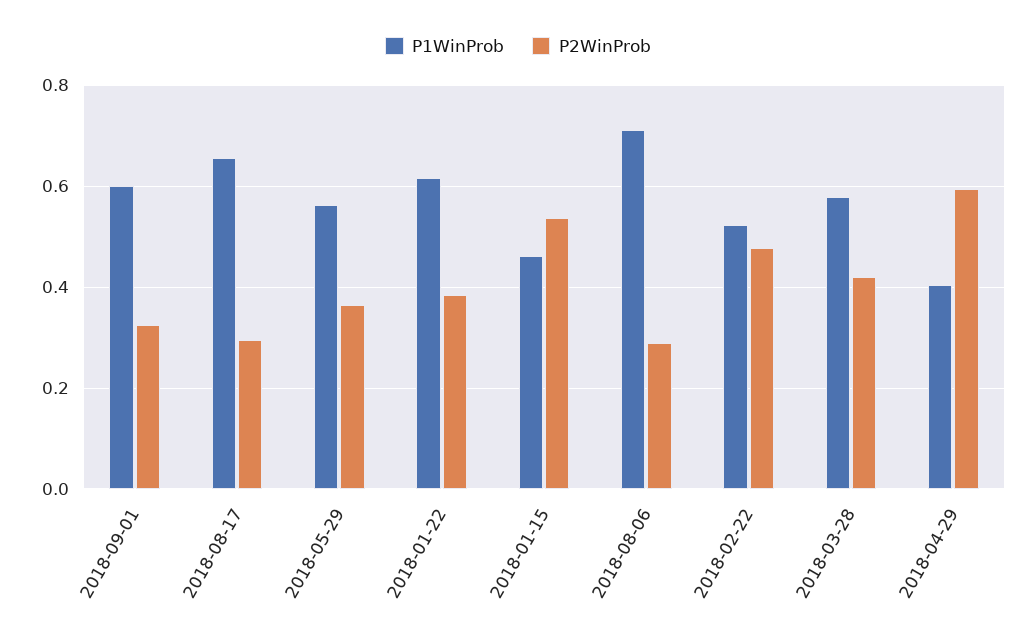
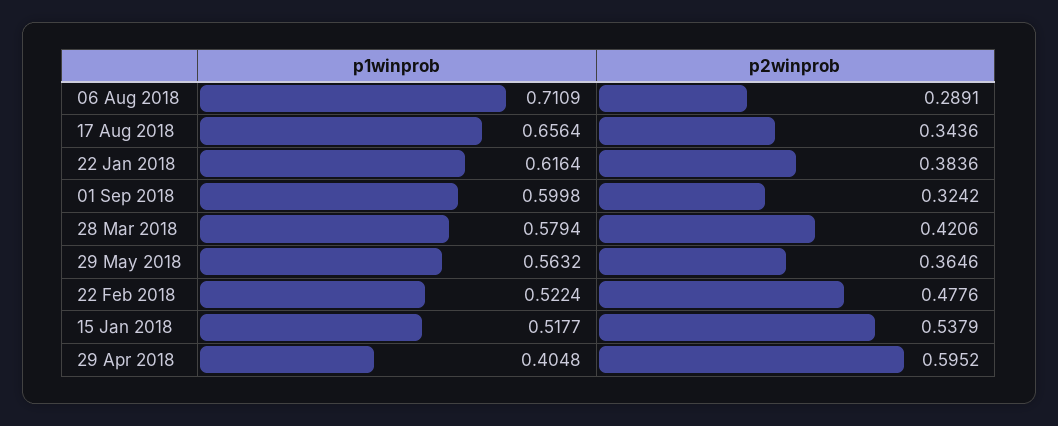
  {
    "P1WinProb": {
      "2018-09-01": 0.5998,
      "2018-08-17": 0.6564,
      "2018-05-29": 0.5632,
      "2018-01-22": 0.6164,
-     "2018-01-15": 0.46,
+     "2018-01-15": 0.5177,
      "2018-08-06": 0.7109,
      "2018-02-22": 0.5224,
      "2018-03-28": 0.5794,
      "2018-04-29": 0.4048
    },
    "P2WinProb": {
      "2018-09-01": 0.3242,
-     "2018-08-17": 0.3,
+     "2018-08-17": 0.3436,
      "2018-05-29": 0.3646,
      "2018-01-22": 0.3836,
      "2018-01-15": 0.5379,
      "2018-08-06": 0.2891,
      "2018-02-22": 0.4776,
      "2018-03-28": 0.4206,
      "2018-04-29": 0.5952
    }
  }

